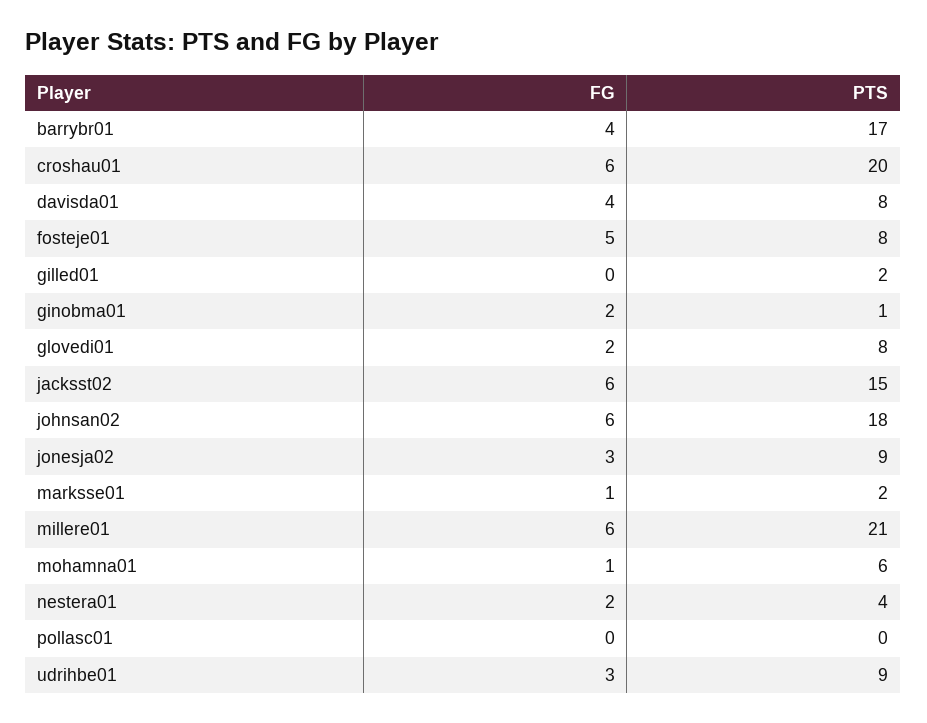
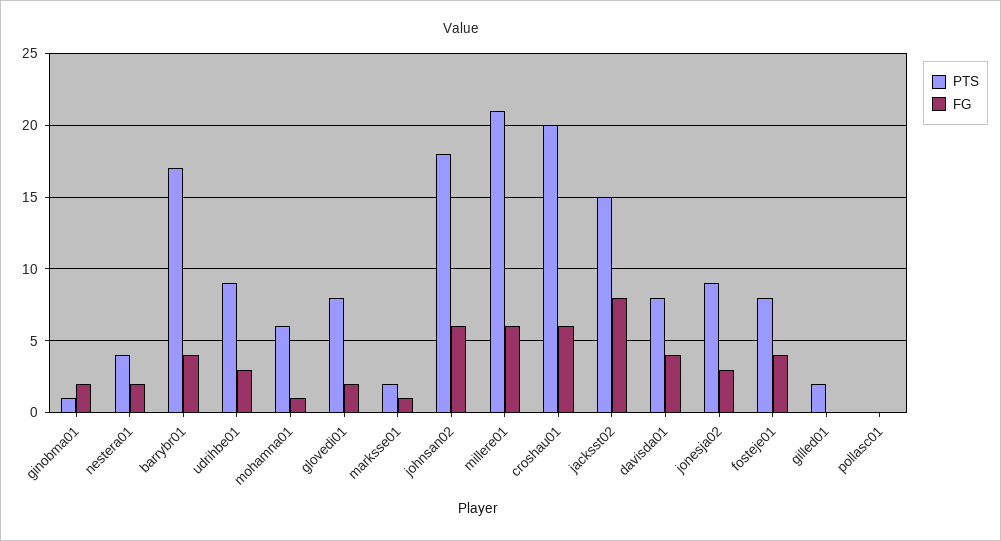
  {
    "FG": {
      "barrybr01": 4,
      "croshau01": 6,
      "davisda01": 4,
-     "fosteje01": 5,
+     "fosteje01": 4,
      "gilled01": 0,
      "ginobma01": 2,
      "glovedi01": 2,
-     "jacksst02": 6,
+     "jacksst02": 8,
      "johnsan02": 6,
      "jonesja02": 3,
      "marksse01": 1,
      "millere01": 6,
      "mohamna01": 1,
      "nestera01": 2,
      "pollasc01": 0,
      "udrihbe01": 3
    },
    "PTS": {
      "barrybr01": 17,
      "croshau01": 20,
      "davisda01": 8,
      "fosteje01": 8,
      "gilled01": 2,
      "ginobma01": 1,
      "glovedi01": 8,
      "jacksst02": 15,
      "johnsan02": 18,
      "jonesja02": 9,
      "marksse01": 2,
      "millere01": 21,
      "mohamna01": 6,
      "nestera01": 4,
      "pollasc01": 0,
      "udrihbe01": 9
    }
  }

